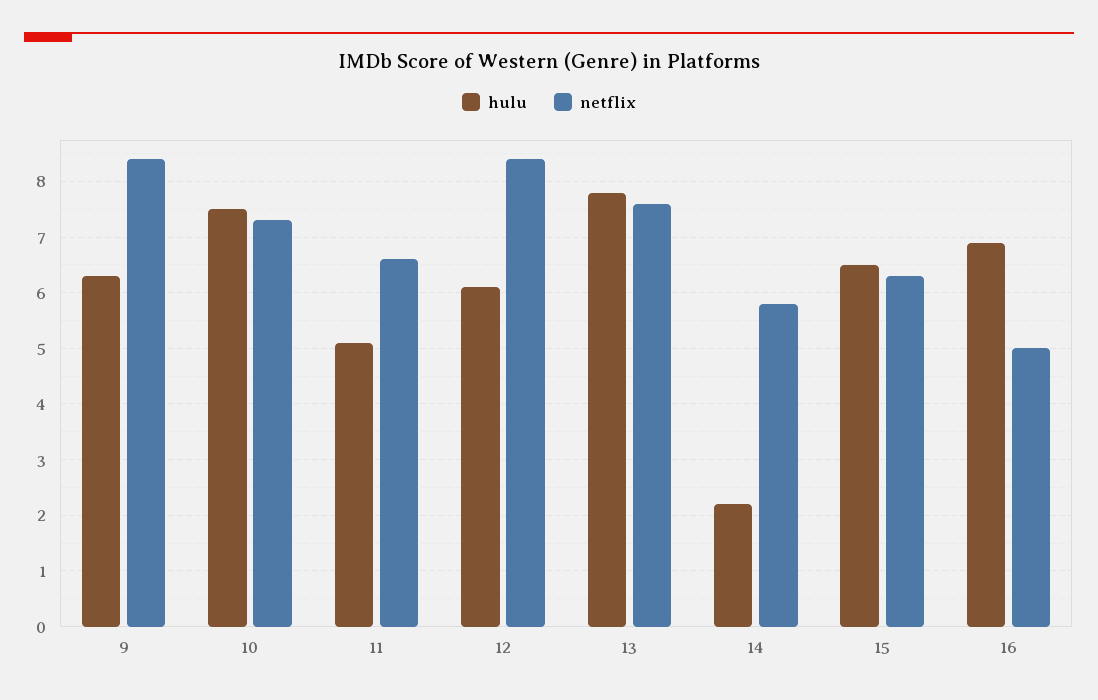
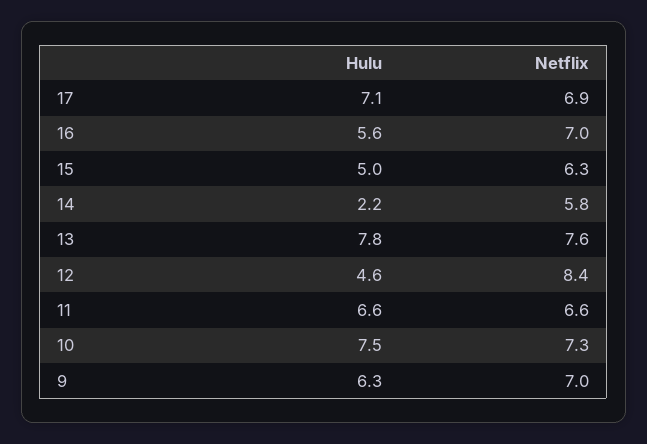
  {
    "hulu": {
      "9": 6.3,
      "10": 7.5,
-     "11": 5,
+     "11": 6.6,
-     "12": 6,
+     "12": 4.6,
      "13": 7.8,
      "14": 2.2,
-     "15": 6.5,
+     "15": 5,
-     "16": 7
+     "16": 5.6,
+     "17": 7.1
    },
    "netflix": {
-     "9": 8.5,
+     "9": 7,
      "10": 7.3,
      "11": 6.6,
      "12": 8.4,
      "13": 7.6,
      "14": 5.8,
      "15": 6.3,
-     "16": 5
+     "16": 7,
+     "17": 6.9
    }
  }

